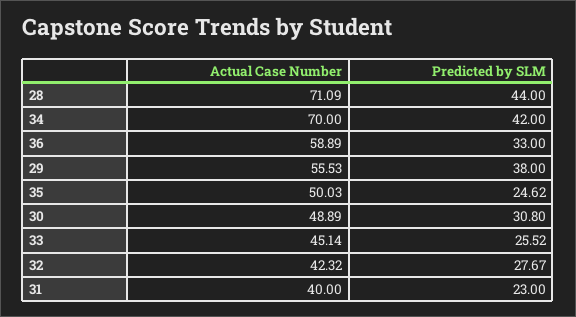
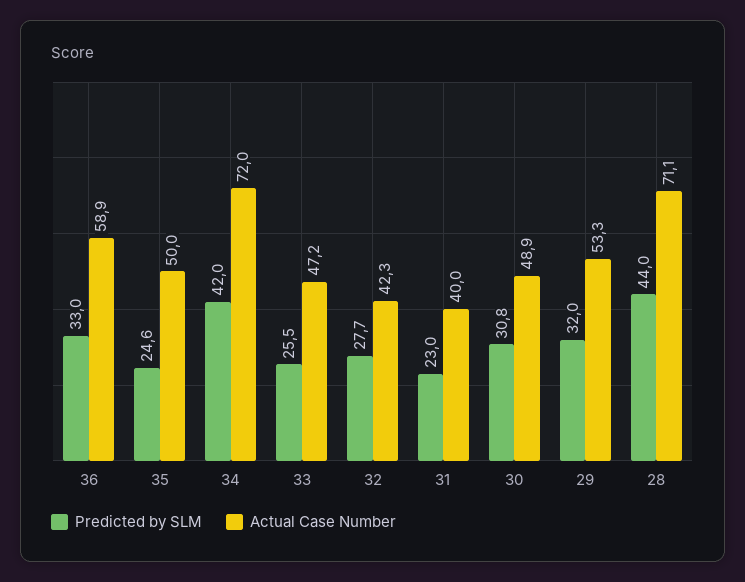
  {
    "Actual Case Number": {
      "28": 71.09,
-     "34": 70,
+     "34": 72,
      "36": 58.89,
-     "29": 55.53,
+     "29": 53.3,
      "35": 50.03,
      "30": 48.89,
-     "33": 45.14,
+     "33": 47.2,
      "32": 42.32,
      "31": 40
    },
    "Predicted by SLM": {
      "28": 44,
      "34": 42,
      "36": 33,
-     "29": 38,
+     "29": 32,
      "35": 24.62,
      "30": 30.8,
      "33": 25.52,
      "32": 27.67,
      "31": 23
    }
  }

